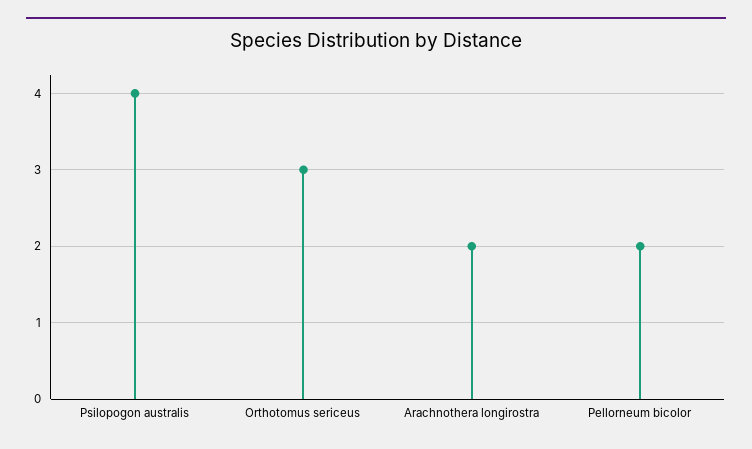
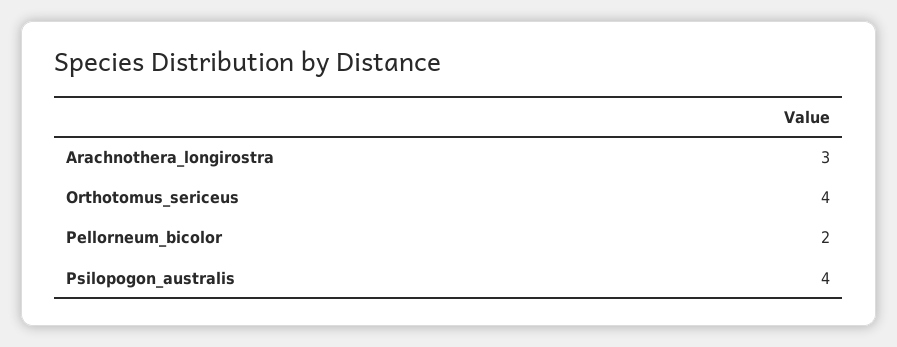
  {
    "Psilopogon australis": 4,
-   "Orthotomus sericeus": 3,
+   "Orthotomus sericeus": 4,
-   "Arachnothera longirostra": 2,
+   "Arachnothera longirostra": 3,
    "Pellorneum bicolor": 2
  }

